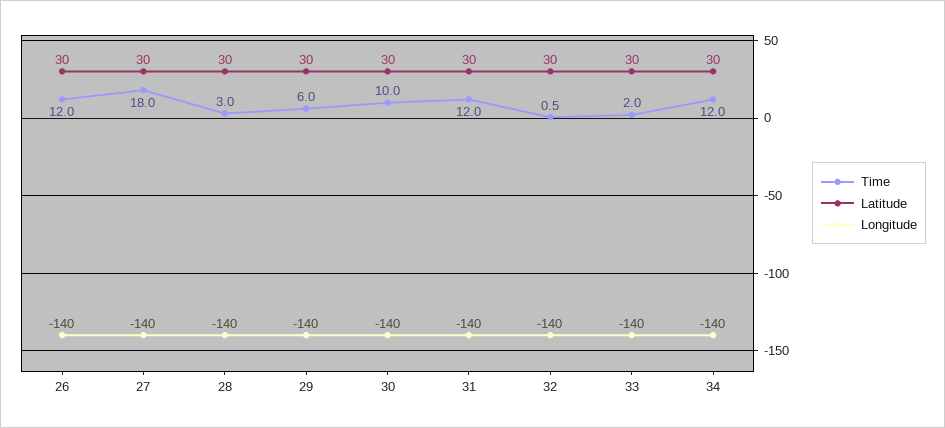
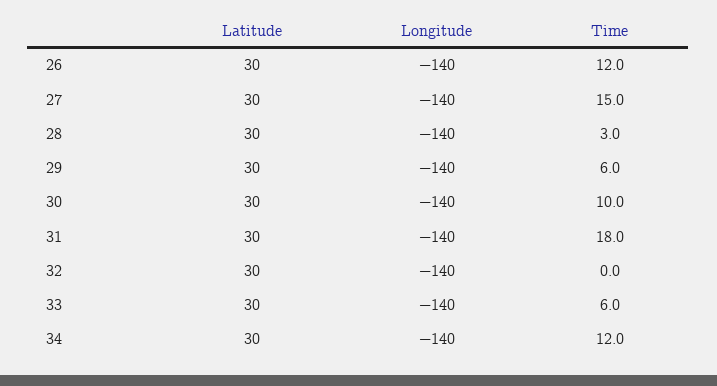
  {
    "Time": {
      "26": 12,
-     "27": 18,
+     "27": 15,
      "28": 3,
      "29": 6,
      "30": 10,
-     "31": 12,
+     "31": 18,
-     "32": 0.5,
+     "32": 0,
-     "33": 2,
+     "33": 6,
      "34": 12
    },
    "Latitude": {
      "26": 30,
      "27": 30,
      "28": 30,
      "29": 30,
      "30": 30,
      "31": 30,
      "32": 30,
      "33": 30,
      "34": 30
    },
    "Longitude": {
      "26": -140,
      "27": -140,
      "28": -140,
      "29": -140,
      "30": -140,
      "31": -140,
      "32": -140,
      "33": -140,
      "34": -140
    }
  }

